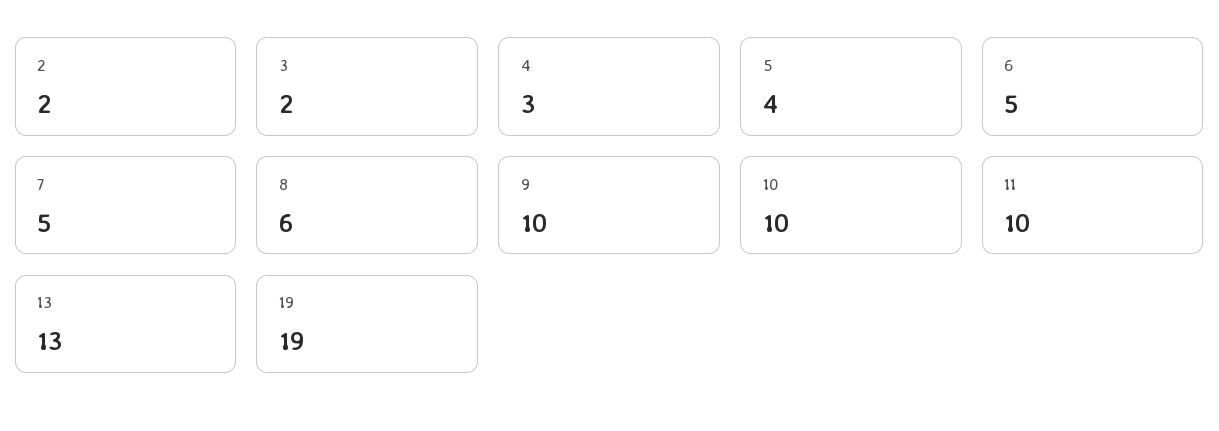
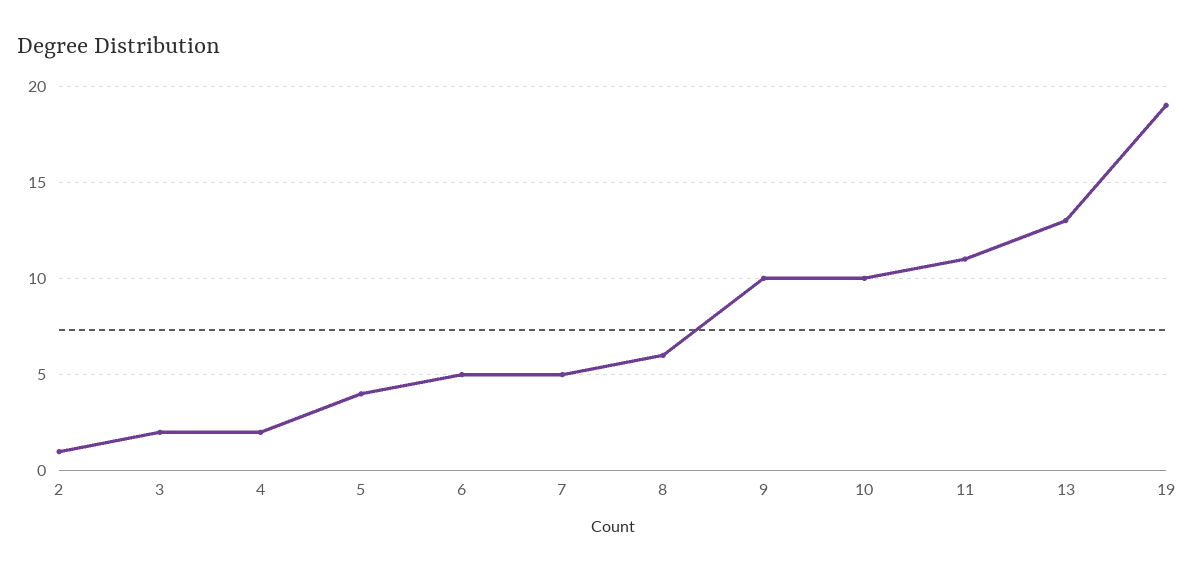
  {
-   "2": 2,
+   "2": 1,
    "3": 2,
-   "4": 3,
+   "4": 2,
    "5": 4,
    "6": 5,
    "7": 5,
    "8": 6,
    "9": 10,
    "10": 10,
-   "11": 10,
+   "11": 11,
    "13": 13,
    "19": 19
  }

